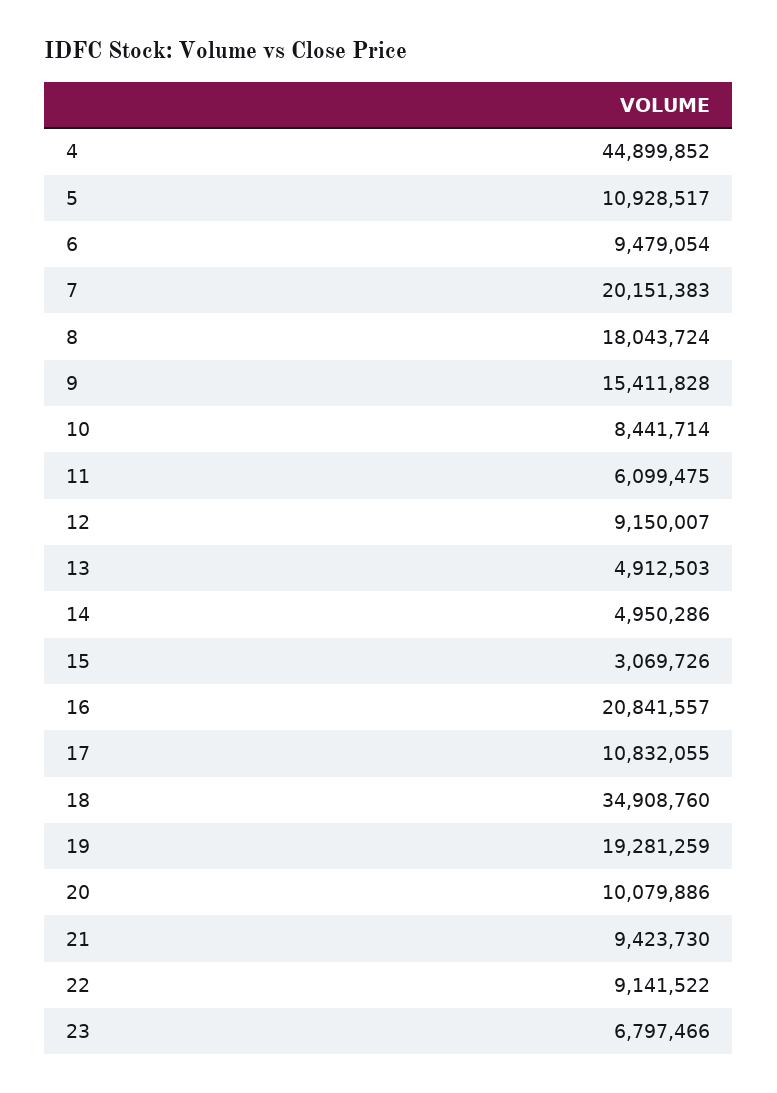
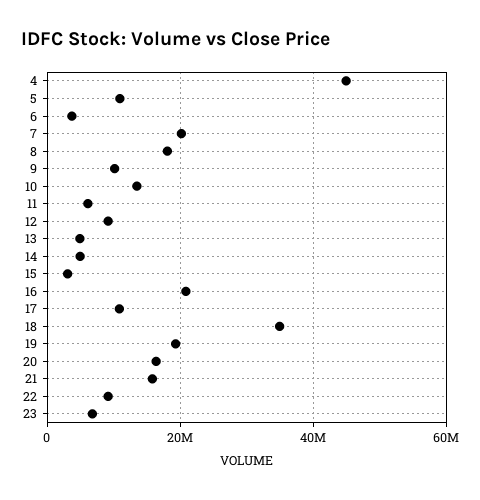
  {
    "4": 44899852,
    "5": 10928517,
-   "6": 9479054,
+   "6": 4000000,
    "7": 20151383,
    "8": 18043724,
-   "9": 15411828,
+   "9": 10000000,
-   "10": 8441714,
+   "10": 14000000,
    "11": 6099475,
    "12": 9150007,
    "13": 4912503,
    "14": 4950286,
    "15": 3069726,
    "16": 20841557,
    "17": 10832055,
    "18": 34908760,
    "19": 19281259,
-   "20": 10079886,
+   "20": 16000000,
-   "21": 9423730,
+   "21": 16000000,
    "22": 9141522,
    "23": 6797466
  }

